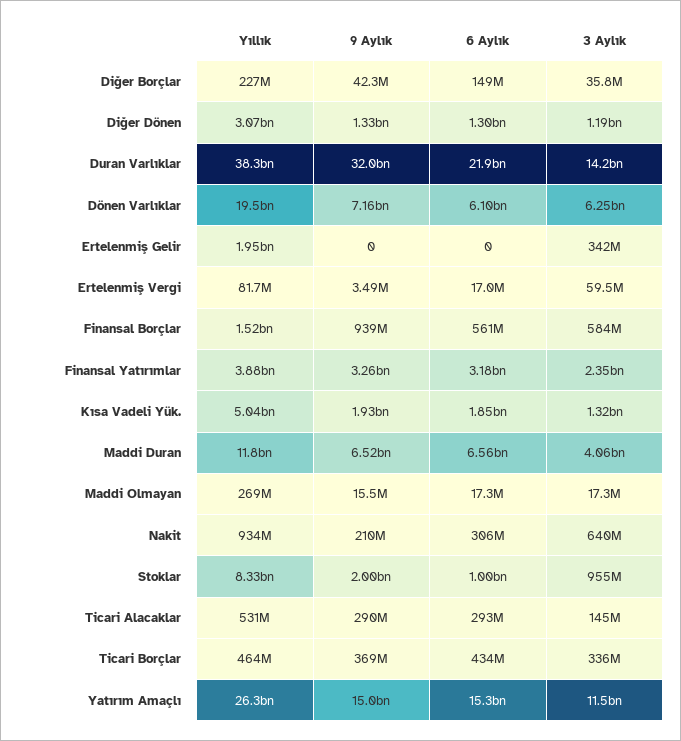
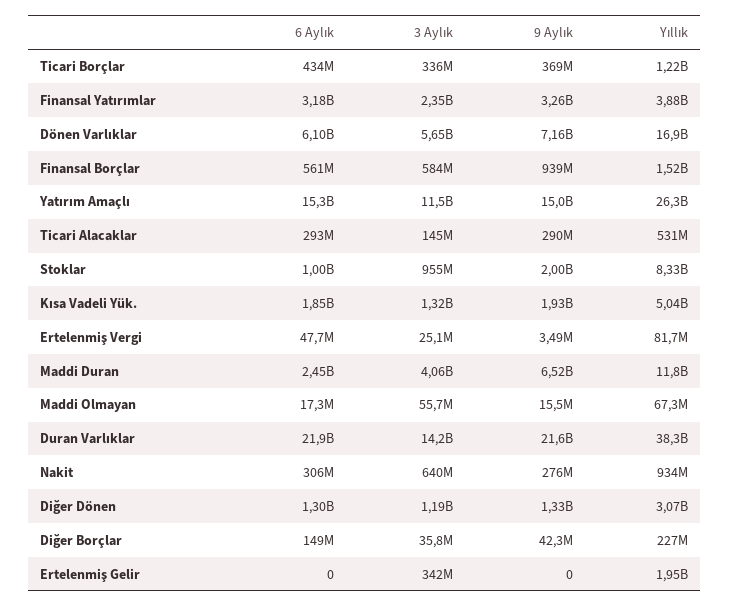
  {
    "Yıllık": {
      "Diğer Borçlar": 227000000,
      "Diğer Dönen": 3070000000,
      "Duran Varlıklar": 38300000000,
-     "Dönen Varlıklar": 19500000000,
+     "Dönen Varlıklar": 16900000000,
      "Ertelenmiş Gelir": 1950000000,
      "Ertelenmiş Vergi": 81700000,
      "Finansal Borçlar": 1520000000,
      "Finansal Yatırımlar": 3880000000,
      "Kısa Vadeli Yük.": 5040000000,
      "Maddi Duran": 11800000000,
-     "Maddi Olmayan": 269000000,
+     "Maddi Olmayan": 67300000,
      "Nakit": 934000000,
      "Stoklar": 8330000000,
      "Ticari Alacaklar": 531000000,
-     "Ticari Borçlar": 464000000,
+     "Ticari Borçlar": 1220000000,
      "Yatırım Amaçlı": 26300000000
    },
    "9 Aylık": {
      "Diğer Borçlar": 42300000,
      "Diğer Dönen": 1330000000,
-     "Duran Varlıklar": 32000000000,
+     "Duran Varlıklar": 21600000000,
      "Dönen Varlıklar": 7160000000,
      "Ertelenmiş Gelir": 0,
      "Ertelenmiş Vergi": 3490000,
      "Finansal Borçlar": 939000000,
      "Finansal Yatırımlar": 3260000000,
      "Kısa Vadeli Yük.": 1930000000,
      "Maddi Duran": 6520000000,
      "Maddi Olmayan": 15500000,
-     "Nakit": 210000000,
+     "Nakit": 276000000,
      "Stoklar": 2000000000,
      "Ticari Alacaklar": 290000000,
      "Ticari Borçlar": 369000000,
      "Yatırım Amaçlı": 15000000000
    },
    "6 Aylık": {
      "Diğer Borçlar": 149000000,
      "Diğer Dönen": 1300000000,
      "Duran Varlıklar": 21900000000,
      "Dönen Varlıklar": 6100000000,
      "Ertelenmiş Gelir": 0,
-     "Ertelenmiş Vergi": 17000000,
+     "Ertelenmiş Vergi": 47700000,
      "Finansal Borçlar": 561000000,
      "Finansal Yatırımlar": 3180000000,
      "Kısa Vadeli Yük.": 1850000000,
-     "Maddi Duran": 6560000000,
+     "Maddi Duran": 2450000000,
      "Maddi Olmayan": 17300000,
      "Nakit": 306000000,
      "Stoklar": 1000000000,
      "Ticari Alacaklar": 293000000,
      "Ticari Borçlar": 434000000,
      "Yatırım Amaçlı": 15300000000
    },
    "3 Aylık": {
      "Diğer Borçlar": 35800000,
      "Diğer Dönen": 1190000000,
      "Duran Varlıklar": 14200000000,
-     "Dönen Varlıklar": 6250000000,
+     "Dönen Varlıklar": 5650000000,
      "Ertelenmiş Gelir": 342000000,
-     "Ertelenmiş Vergi": 59500000,
+     "Ertelenmiş Vergi": 25100000,
      "Finansal Borçlar": 584000000,
      "Finansal Yatırımlar": 2350000000,
      "Kısa Vadeli Yük.": 1320000000,
      "Maddi Duran": 4060000000,
-     "Maddi Olmayan": 17300000,
+     "Maddi Olmayan": 55700000,
      "Nakit": 640000000,
      "Stoklar": 955000000,
      "Ticari Alacaklar": 145000000,
      "Ticari Borçlar": 336000000,
      "Yatırım Amaçlı": 11500000000
    }
  }

